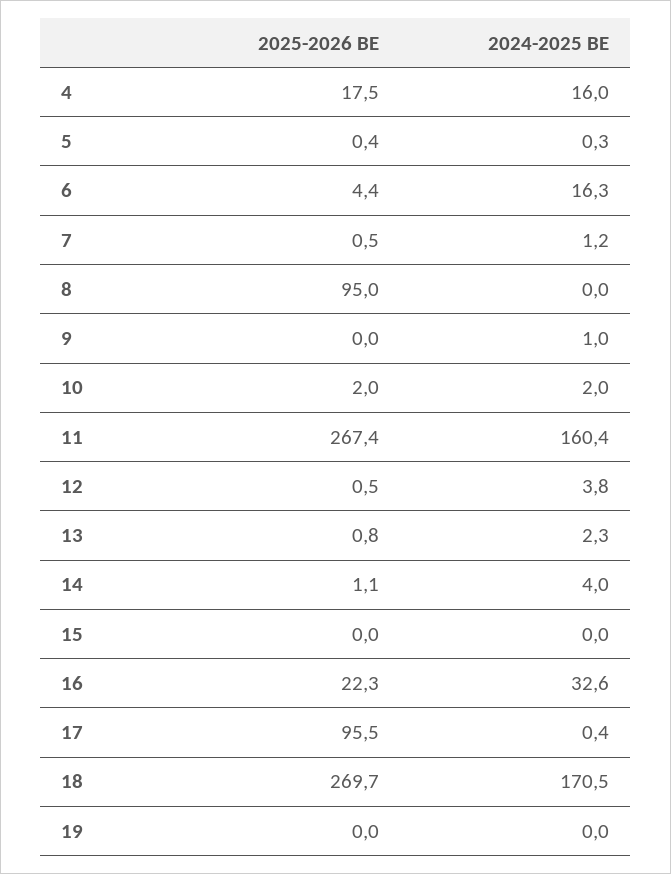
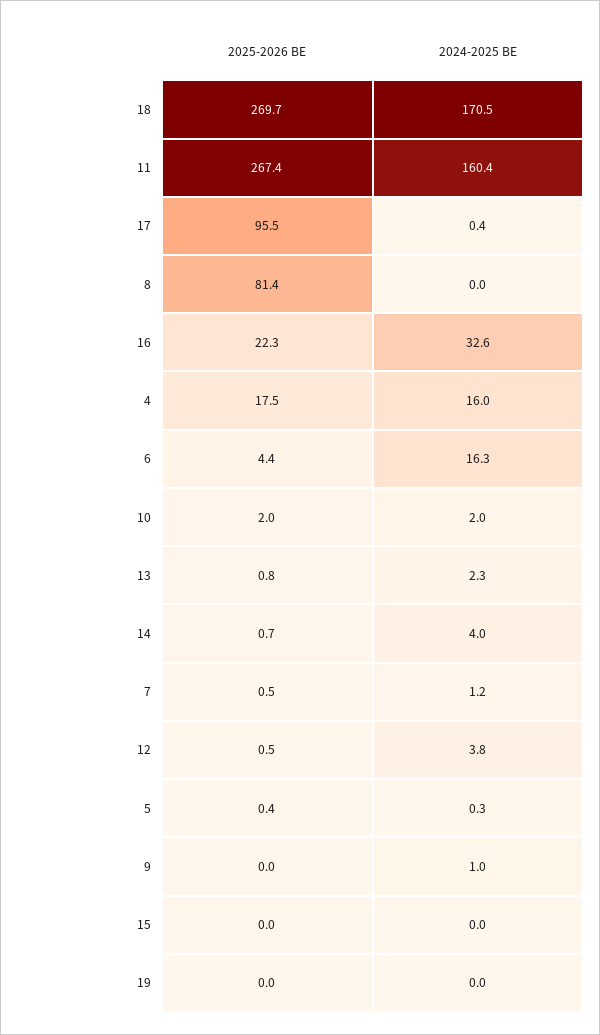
  {
    "2025-2026 BE": {
      "4": 17.5,
      "5": 0.4,
      "6": 4.4,
      "7": 0.5,
-     "8": 95,
+     "8": 81.4,
      "9": 0,
      "10": 2,
      "11": 267.4,
      "12": 0.5,
      "13": 0.8,
-     "14": 1.1,
+     "14": 0.7,
      "15": 0,
      "16": 22.3,
      "17": 95.5,
      "18": 269.7,
      "19": 0
    },
    "2024-2025 BE": {
      "4": 16,
      "5": 0.3,
      "6": 16.3,
      "7": 1.2,
      "8": 0,
      "9": 1,
      "10": 2,
      "11": 160.4,
      "12": 3.8,
      "13": 2.3,
      "14": 4,
      "15": 0,
      "16": 32.6,
      "17": 0.4,
      "18": 170.5,
      "19": 0
    }
  }

